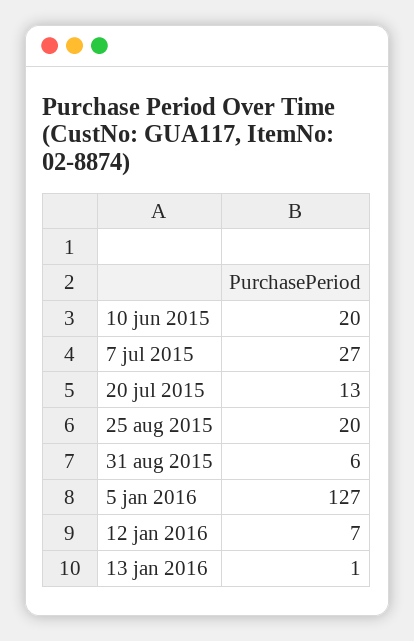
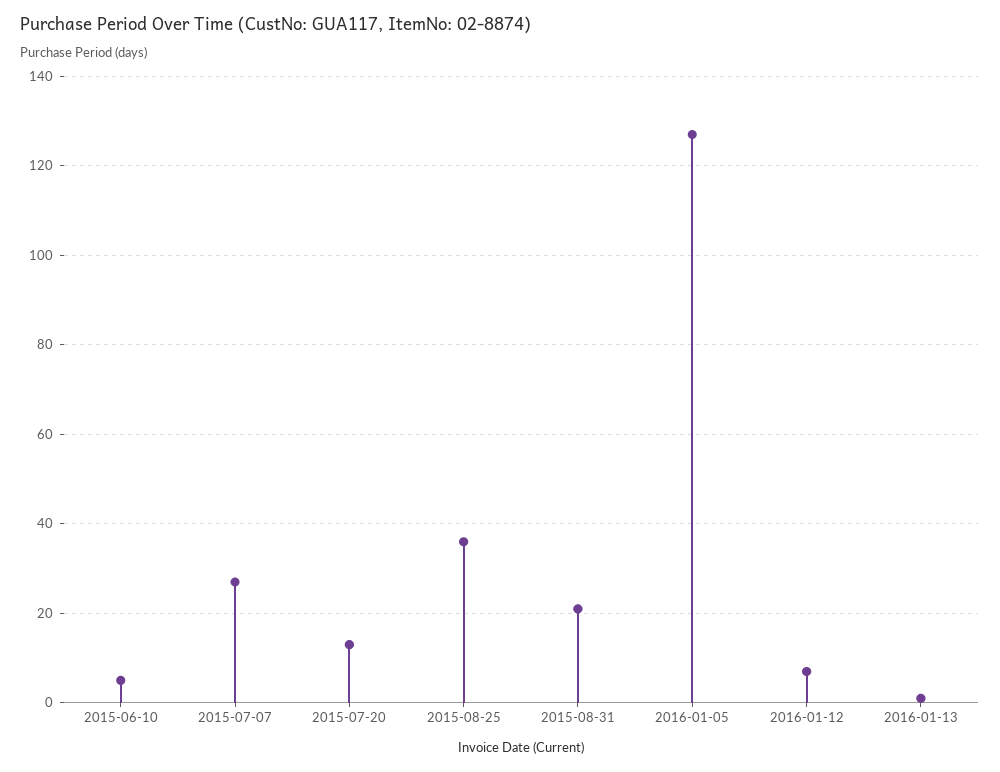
  {
-   "10 jun 2015": 20,
+   "10 jun 2015": 5,
    "7 jul 2015": 27,
    "20 jul 2015": 13,
-   "25 aug 2015": 20,
+   "25 aug 2015": 35,
-   "31 aug 2015": 6,
+   "31 aug 2015": 20,
    "5 jan 2016": 127,
    "12 jan 2016": 7,
    "13 jan 2016": 1
  }

